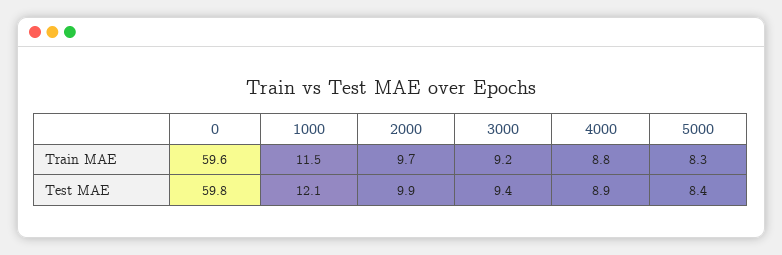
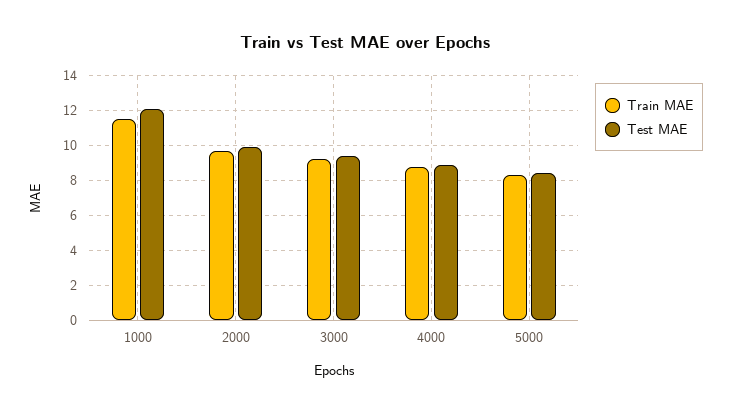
  {
    "Train MAE": {
-     "0": 59.6,
      "1000": 11.5,
      "2000": 9.7,
      "3000": 9.2,
      "4000": 8.8,
      "5000": 8.3
    },
    "Test MAE": {
-     "0": 59.8,
      "1000": 12.1,
      "2000": 9.9,
      "3000": 9.4,
      "4000": 8.9,
      "5000": 8.4
    }
  }

